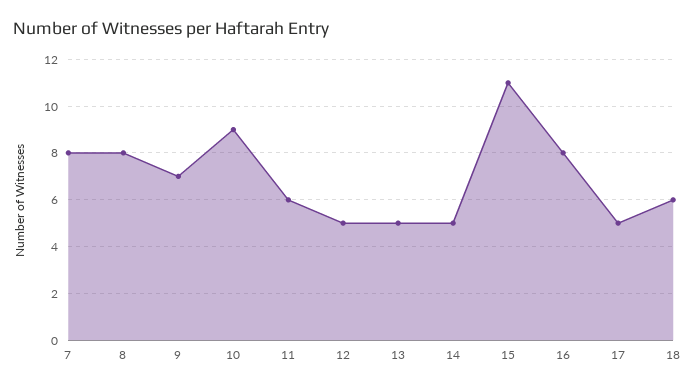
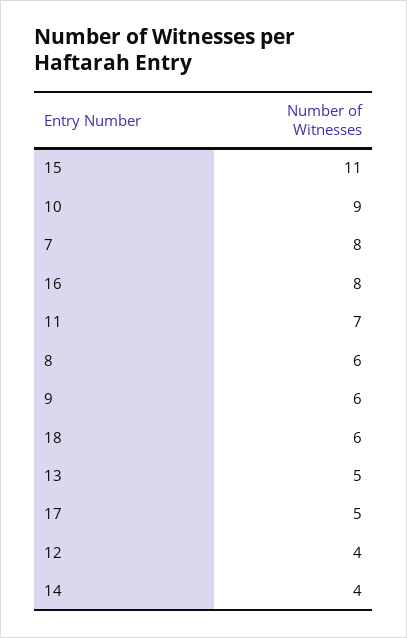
  {
    "7": 8,
-   "8": 8,
+   "8": 6,
-   "9": 7,
+   "9": 6,
    "10": 9,
-   "11": 6,
+   "11": 7,
-   "12": 5,
+   "12": 4,
    "13": 5,
-   "14": 5,
+   "14": 4,
    "15": 11,
    "16": 8,
    "17": 5,
    "18": 6
  }

